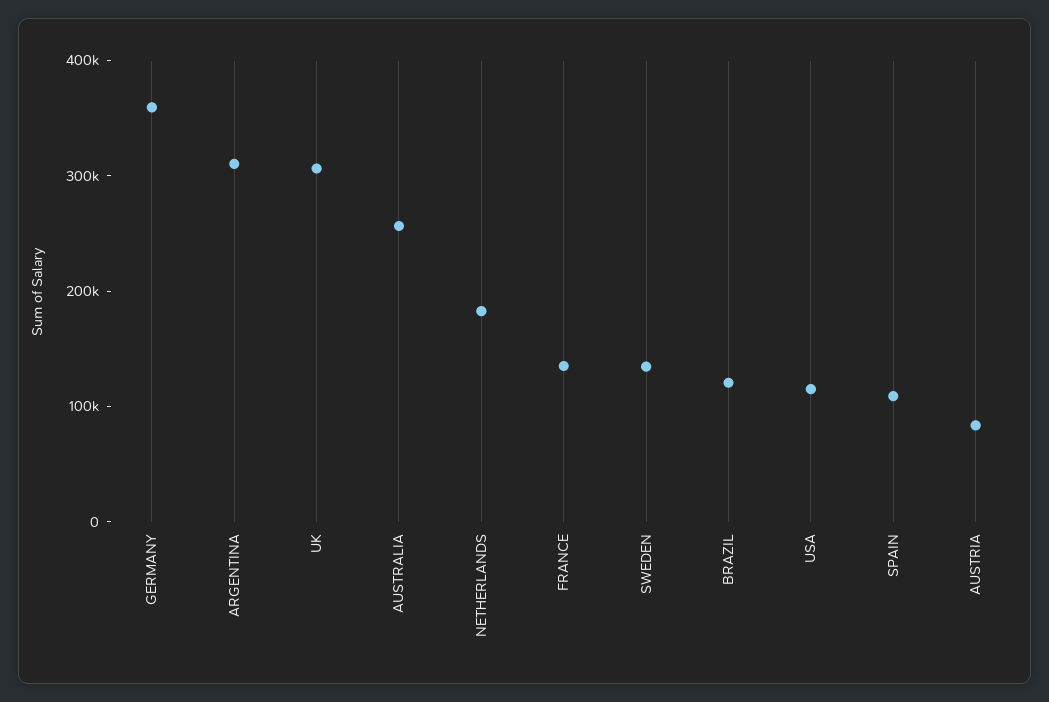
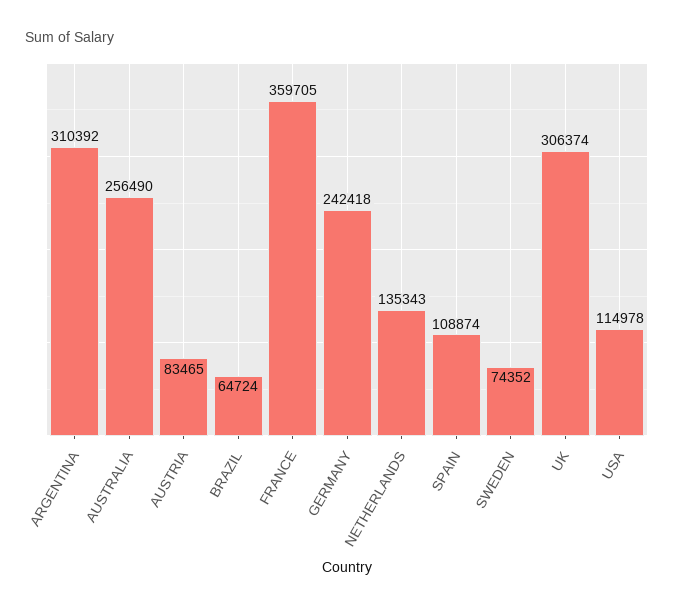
  {
-   "GERMANY": 360000,
+   "GERMANY": 242418,
    "ARGENTINA": 310392,
    "UK": 306374,
    "AUSTRALIA": 256490,
-   "NETHERLANDS": 180000,
+   "NETHERLANDS": 135343,
-   "FRANCE": 140000,
+   "FRANCE": 359705,
-   "SWEDEN": 140000,
+   "SWEDEN": 74352,
-   "BRAZIL": 120000,
+   "BRAZIL": 64724,
    "USA": 114978,
    "SPAIN": 108874,
    "AUSTRIA": 83465
  }

